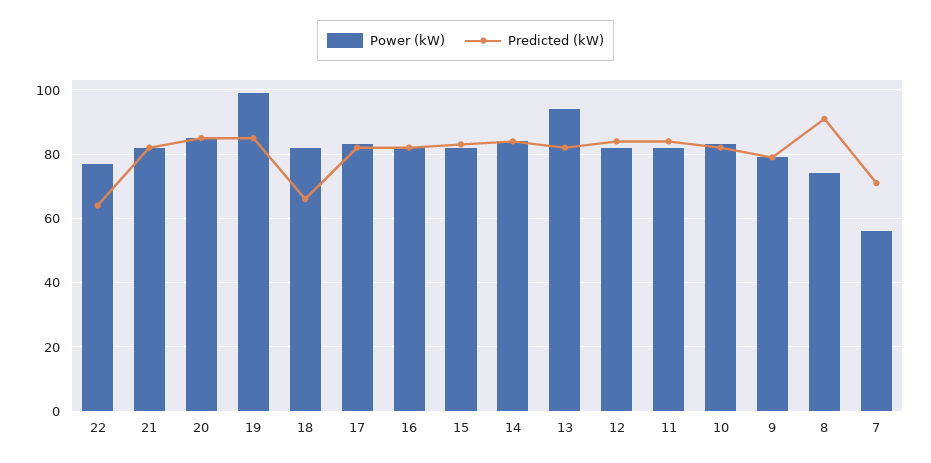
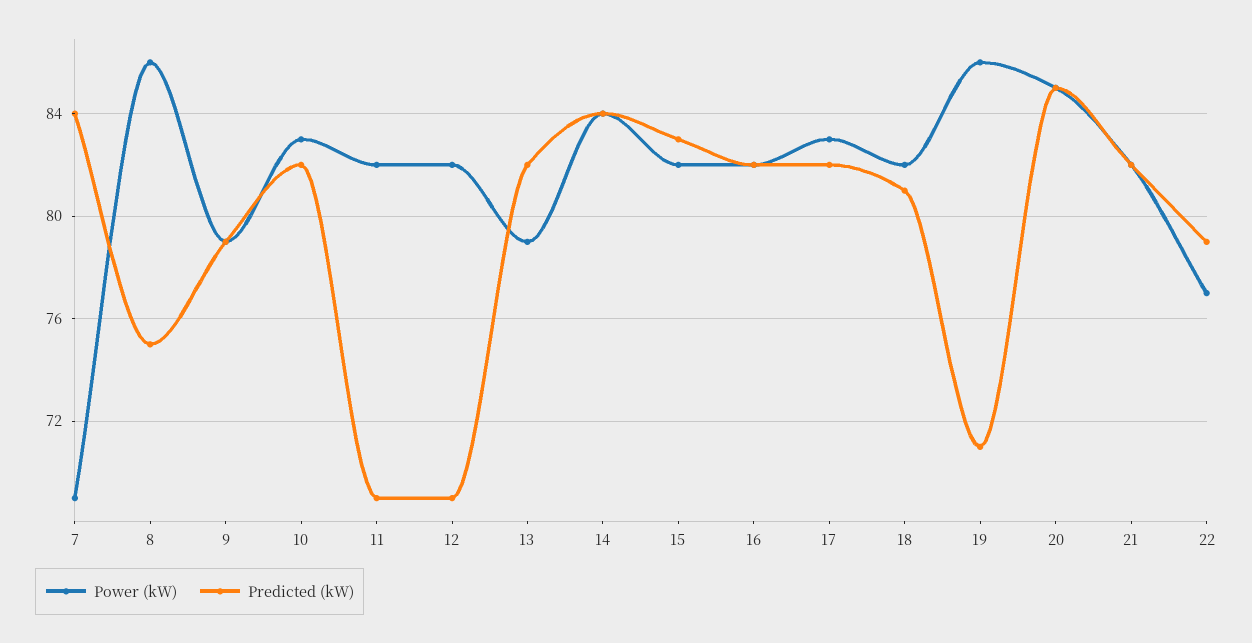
  {
    "Power (kW)": {
      "22": 77,
      "21": 82,
      "20": 85,
-     "19": 100,
+     "19": 86,
      "18": 82,
      "17": 83,
      "16": 82,
      "15": 82,
      "14": 84,
-     "13": 95,
+     "13": 79,
      "12": 82,
      "11": 82,
      "10": 83,
      "9": 79,
-     "8": 75,
+     "8": 86,
-     "7": 55
+     "7": 69
    },
    "Predicted (kW)": {
-     "22": 65,
+     "22": 79,
      "21": 82,
      "20": 85,
-     "19": 85,
+     "19": 71,
-     "18": 65,
+     "18": 81,
      "17": 82,
      "16": 82,
      "15": 83,
      "14": 84,
      "13": 82,
-     "12": 85,
+     "12": 69,
-     "11": 85,
+     "11": 69,
      "10": 82,
      "9": 79,
-     "8": 90,
+     "8": 75,
-     "7": 70
+     "7": 84
    }
  }

